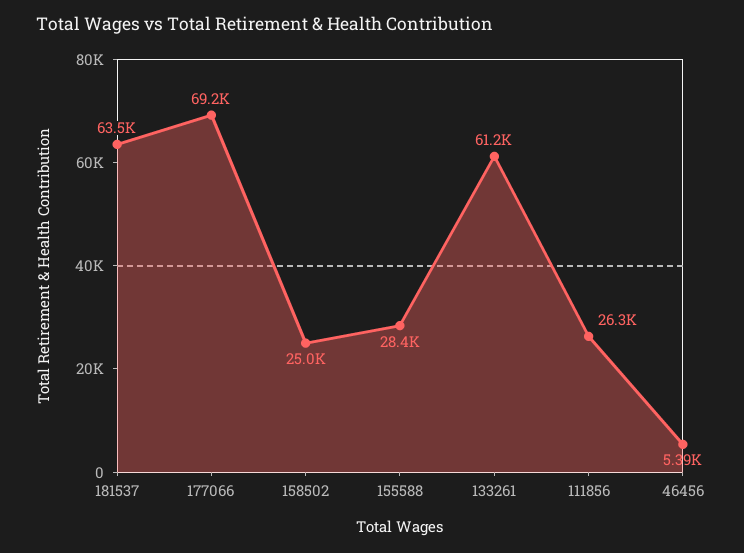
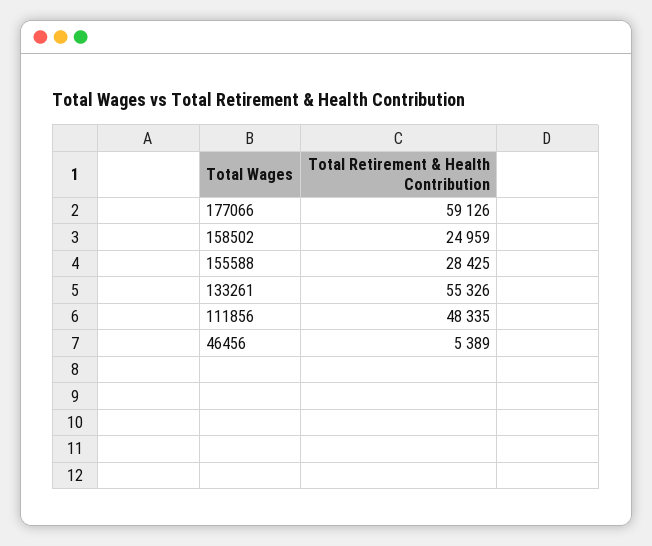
  {
-   "181537": 63500,
-   "177066": 69200,
+   "177066": 59126,
    "158502": 24959,
    "155588": 28425,
-   "133261": 61200,
+   "133261": 55326,
-   "111856": 26300,
+   "111856": 48335,
    "46456": 5389
  }

